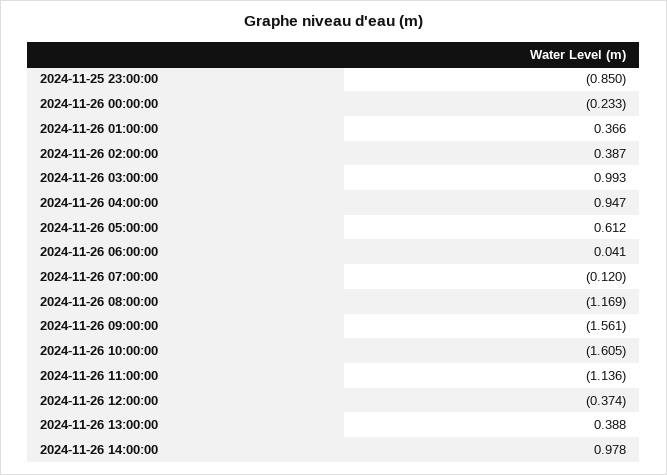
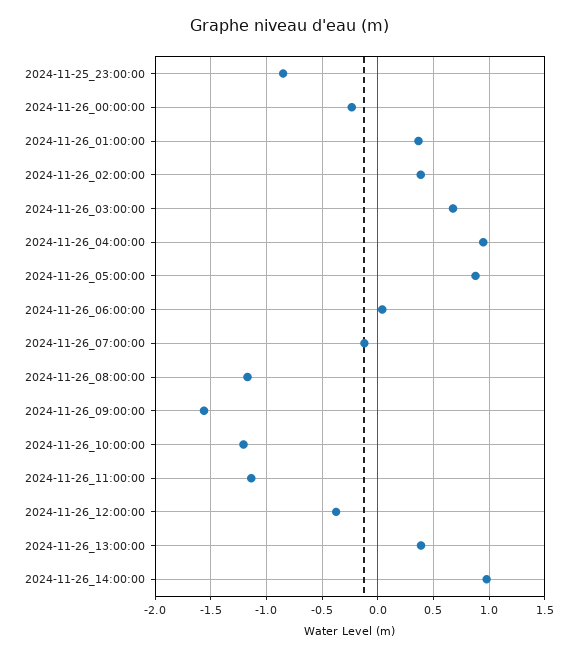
  {
    "2024-11-25 23:00:00": -0.85,
    "2024-11-26 00:00:00": -0.233,
    "2024-11-26 01:00:00": 0.366,
    "2024-11-26 02:00:00": 0.387,
-   "2024-11-26 03:00:00": 0.993,
+   "2024-11-26 03:00:00": 0.7,
    "2024-11-26 04:00:00": 0.947,
-   "2024-11-26 05:00:00": 0.612,
+   "2024-11-26 05:00:00": 0.9,
    "2024-11-26 06:00:00": 0.041,
    "2024-11-26 07:00:00": -0.12,
    "2024-11-26 08:00:00": -1.169,
    "2024-11-26 09:00:00": -1.561,
-   "2024-11-26 10:00:00": -1.605,
+   "2024-11-26 10:00:00": -1.2,
    "2024-11-26 11:00:00": -1.136,
    "2024-11-26 12:00:00": -0.374,
    "2024-11-26 13:00:00": 0.388,
    "2024-11-26 14:00:00": 0.978
  }

